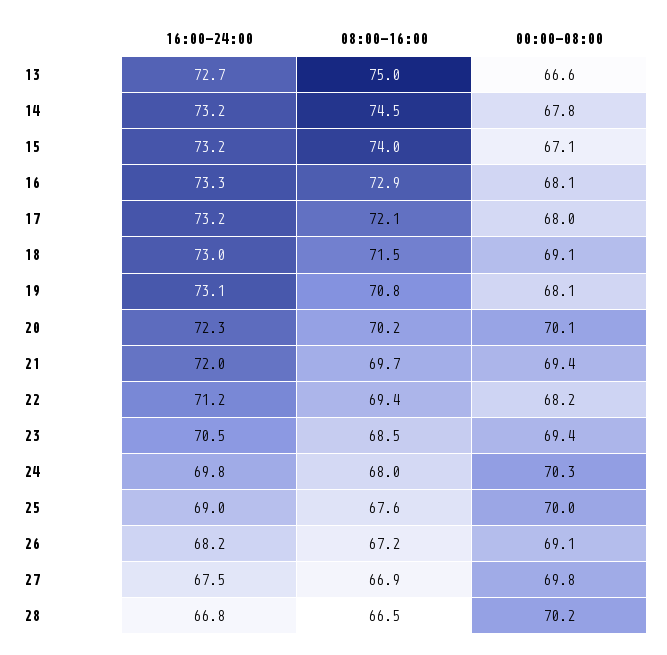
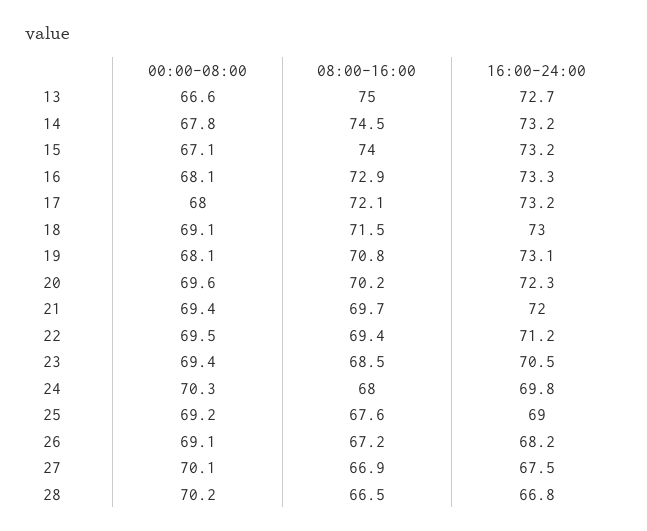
  {
    "16:00-24:00": {
      "13": 72.7,
      "14": 73.2,
      "15": 73.2,
      "16": 73.3,
      "17": 73.2,
      "18": 73,
      "19": 73.1,
      "20": 72.3,
      "21": 72,
      "22": 71.2,
      "23": 70.5,
      "24": 69.8,
      "25": 69,
      "26": 68.2,
      "27": 67.5,
      "28": 66.8
    },
    "08:00-16:00": {
      "13": 75,
      "14": 74.5,
      "15": 74,
      "16": 72.9,
      "17": 72.1,
      "18": 71.5,
      "19": 70.8,
      "20": 70.2,
      "21": 69.7,
      "22": 69.4,
      "23": 68.5,
      "24": 68,
      "25": 67.6,
      "26": 67.2,
      "27": 66.9,
      "28": 66.5
    },
    "00:00-08:00": {
      "13": 66.6,
      "14": 67.8,
      "15": 67.1,
      "16": 68.1,
      "17": 68,
      "18": 69.1,
      "19": 68.1,
-     "20": 70.1,
+     "20": 69.6,
      "21": 69.4,
-     "22": 68.2,
+     "22": 69.5,
      "23": 69.4,
      "24": 70.3,
-     "25": 70,
+     "25": 69.2,
      "26": 69.1,
-     "27": 69.8,
+     "27": 70.1,
      "28": 70.2
    }
  }

